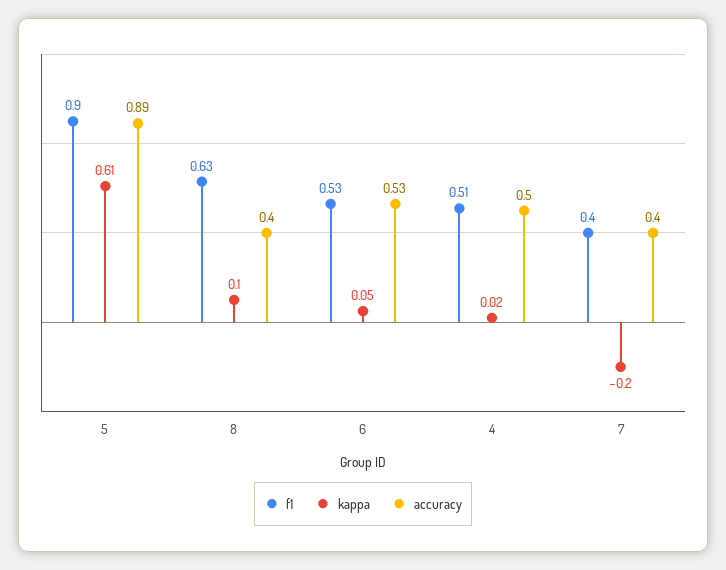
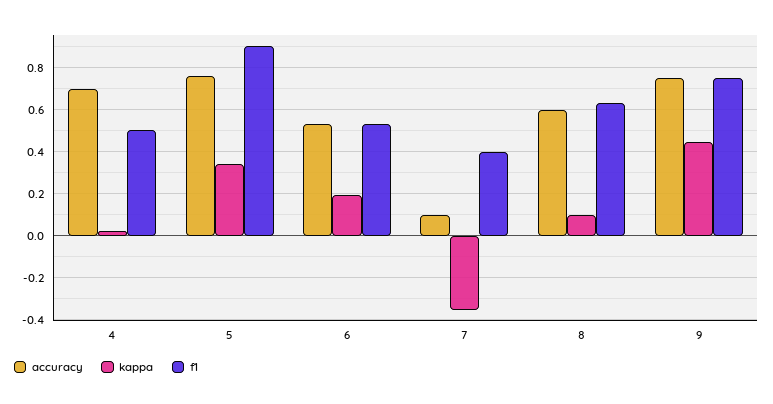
  {
    "f1": {
      "5": 0.9,
      "8": 0.63,
      "6": 0.53,
      "4": 0.51,
-     "7": 0.4
+     "7": 0.4,
+     "9": 0.75
    },
    "kappa": {
-     "5": 0.61,
+     "5": 0.35,
      "8": 0.1,
-     "6": 0.05,
+     "6": 0.2,
      "4": 0.02,
-     "7": -0.2
+     "7": -0.35,
+     "9": 0.45
    },
    "accuracy": {
-     "5": 0.89,
+     "5": 0.75,
-     "8": 0.4,
+     "8": 0.6,
      "6": 0.53,
-     "4": 0.5,
+     "4": 0.7,
-     "7": 0.4
+     "7": 0.1,
+     "9": 0.75
    }
  }

